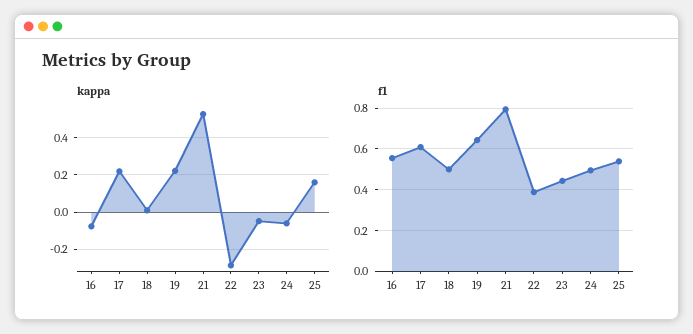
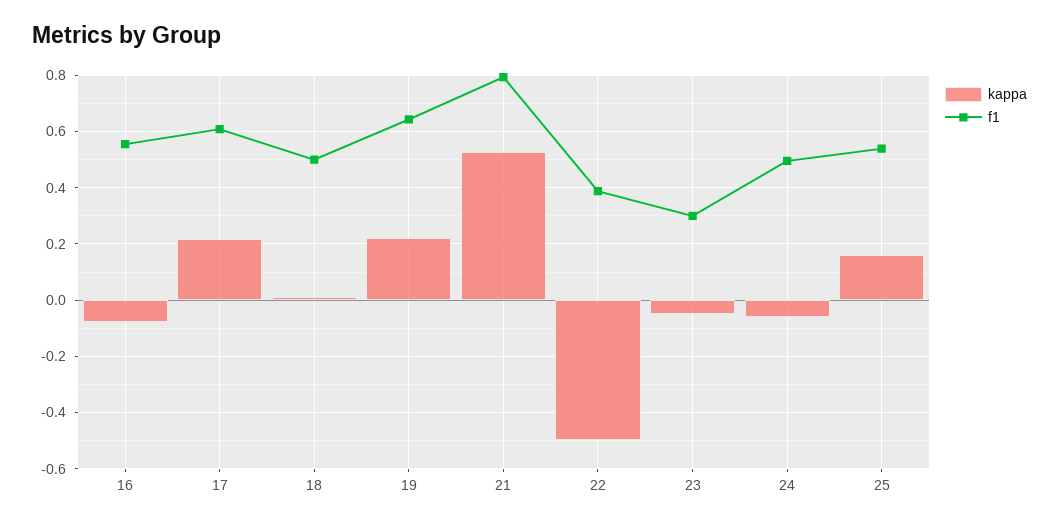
  {
    "kappa": {
      "16": -0.075,
      "17": 0.225,
      "18": 0,
      "19": 0.225,
      "21": 0.525,
-     "22": -0.3,
+     "22": -0.5,
      "23": -0.05,
      "24": -0.05,
      "25": 0.15
    },
    "f1": {
      "16": 0.55,
      "17": 0.6,
      "18": 0.5,
      "19": 0.65,
      "21": 0.8,
      "22": 0.4,
-     "23": 0.45,
+     "23": 0.3,
      "24": 0.5,
      "25": 0.55
    }
  }

